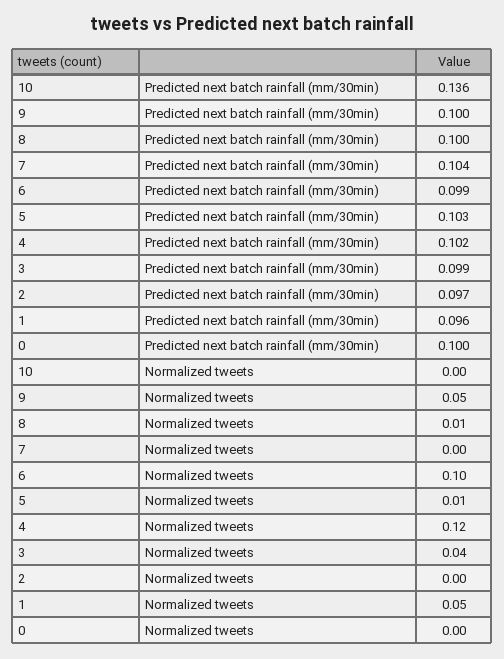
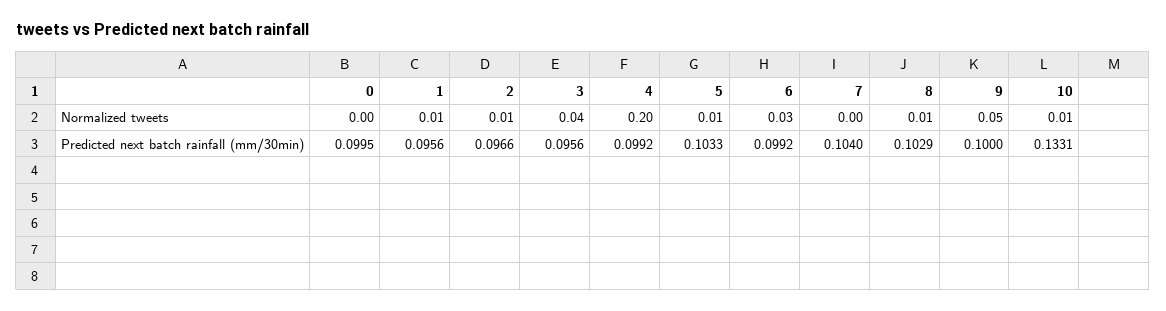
  {
    "10": {
-     "Predicted next batch rainfall (mm/30min)": 0.136,
+     "Predicted next batch rainfall (mm/30min)": 0.1331,
-     "Normalized tweets": 0
+     "Normalized tweets": 0.01
    },
    "9": {
      "Predicted next batch rainfall (mm/30min)": 0.1,
      "Normalized tweets": 0.05
    },
    "8": {
-     "Predicted next batch rainfall (mm/30min)": 0.1,
+     "Predicted next batch rainfall (mm/30min)": 0.1029,
      "Normalized tweets": 0.01
    },
    "7": {
      "Predicted next batch rainfall (mm/30min)": 0.104,
      "Normalized tweets": 0
    },
    "6": {
      "Predicted next batch rainfall (mm/30min)": 0.0992,
-     "Normalized tweets": 0.1
+     "Normalized tweets": 0.03
    },
    "5": {
      "Predicted next batch rainfall (mm/30min)": 0.1033,
      "Normalized tweets": 0.01
    },
    "4": {
-     "Predicted next batch rainfall (mm/30min)": 0.102,
+     "Predicted next batch rainfall (mm/30min)": 0.0992,
-     "Normalized tweets": 0.12
+     "Normalized tweets": 0.2
    },
    "3": {
-     "Predicted next batch rainfall (mm/30min)": 0.099,
+     "Predicted next batch rainfall (mm/30min)": 0.0956,
      "Normalized tweets": 0.04
    },
    "2": {
      "Predicted next batch rainfall (mm/30min)": 0.0966,
-     "Normalized tweets": 0
+     "Normalized tweets": 0.01
    },
    "1": {
      "Predicted next batch rainfall (mm/30min)": 0.0956,
-     "Normalized tweets": 0.05
+     "Normalized tweets": 0.01
    },
    "0": {
      "Predicted next batch rainfall (mm/30min)": 0.0995,
      "Normalized tweets": 0
    }
  }

